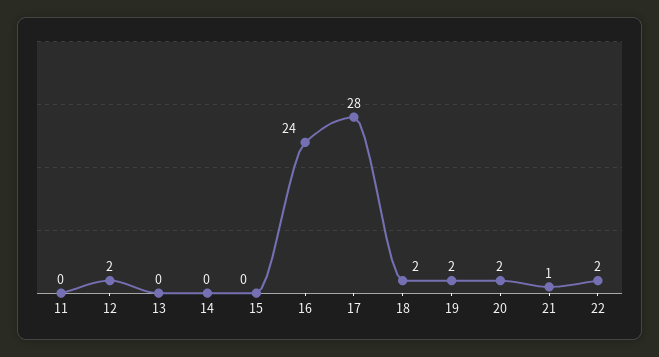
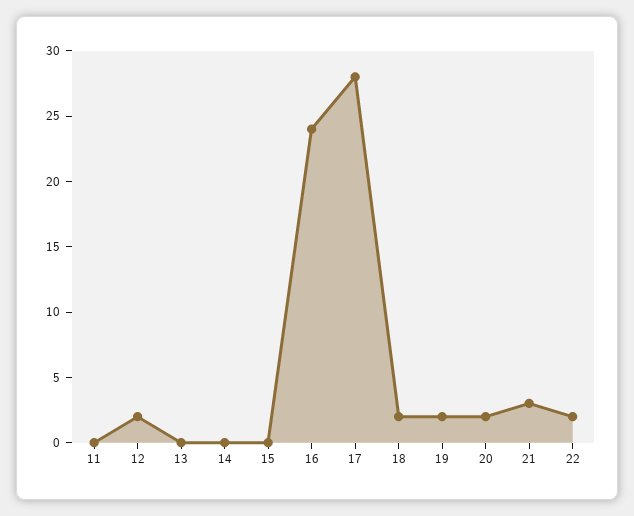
  {
    "11": 0,
    "12": 2,
    "13": 0,
    "14": 0,
    "15": 0,
    "16": 24,
    "17": 28,
    "18": 2,
    "19": 2,
    "20": 2,
-   "21": 1,
+   "21": 3,
    "22": 2
  }

